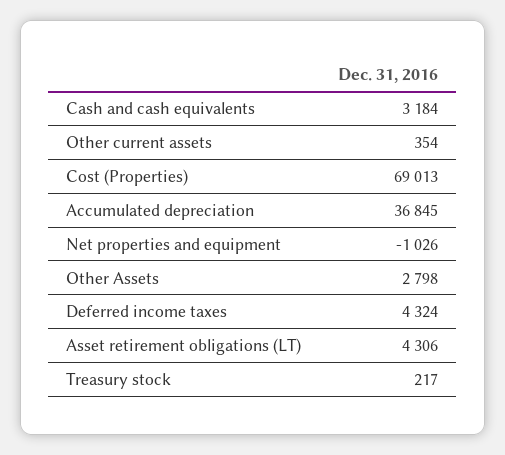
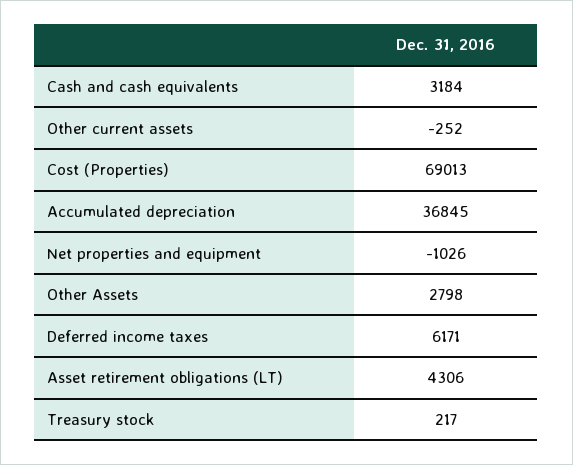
  {
    "Cash and cash equivalents": 3184,
-   "Other current assets": 354,
+   "Other current assets": -252,
    "Cost (Properties)": 69013,
    "Accumulated depreciation": 36845,
    "Net properties and equipment": -1026,
    "Other Assets": 2798,
-   "Deferred income taxes": 4324,
+   "Deferred income taxes": 6171,
    "Asset retirement obligations (LT)": 4306,
    "Treasury stock": 217
  }

